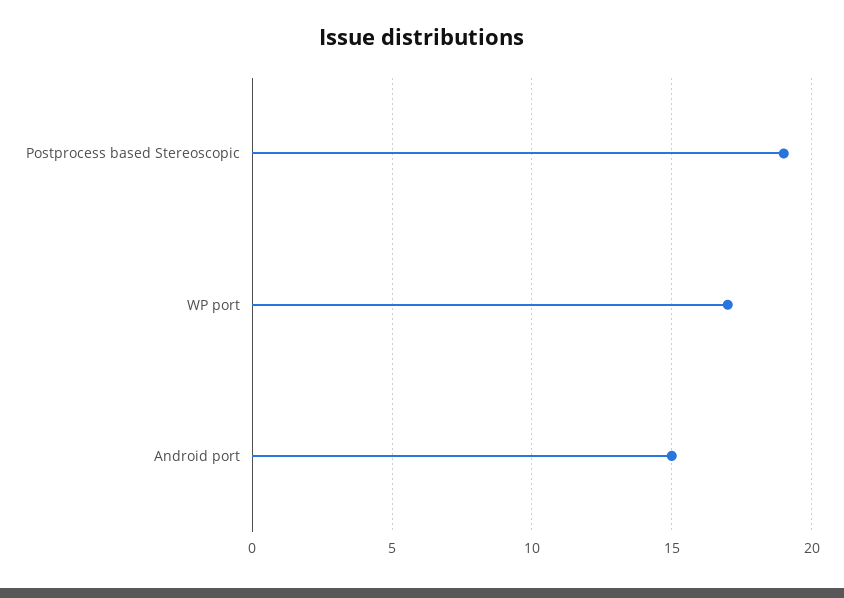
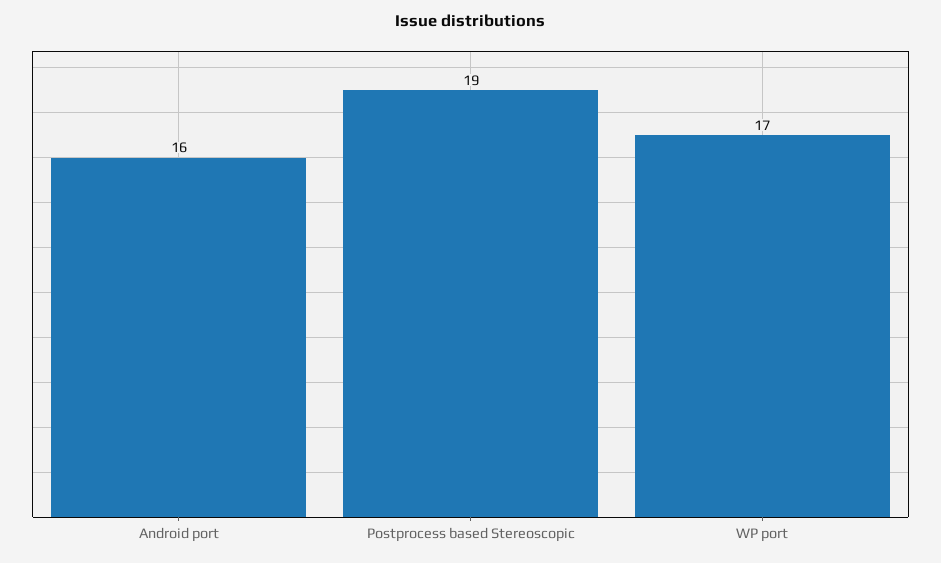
  {
    "Postprocess based Stereoscopic": 19,
    "WP port": 17,
-   "Android port": 15
+   "Android port": 16
  }

